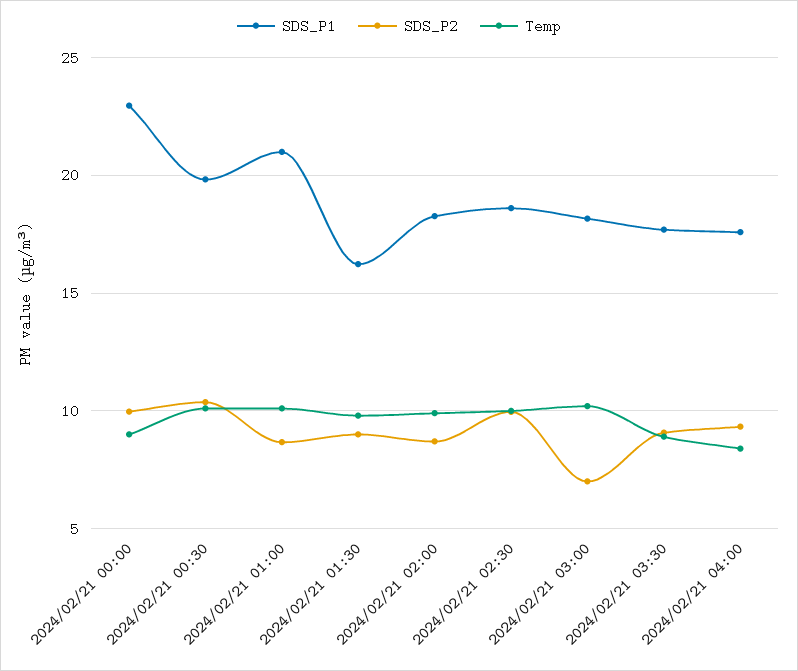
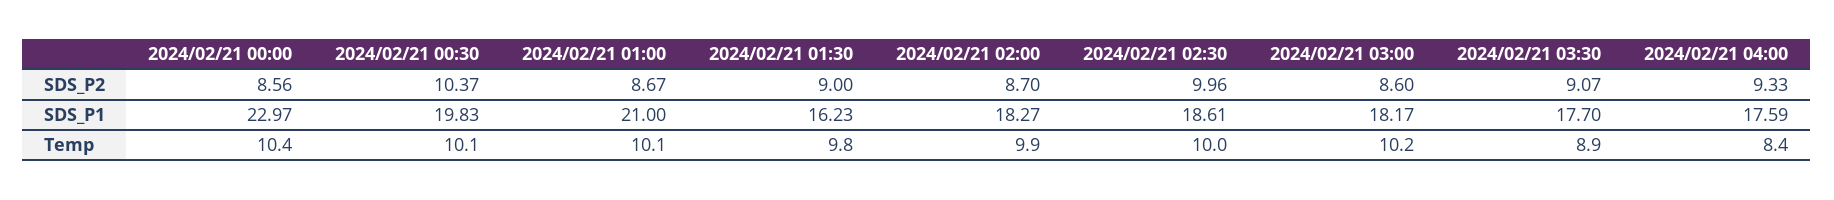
  {
    "SDS_P1": {
      "2024/02/21 00:00": 22.97,
      "2024/02/21 00:30": 19.83,
      "2024/02/21 01:00": 21,
      "2024/02/21 01:30": 16.23,
      "2024/02/21 02:00": 18.27,
      "2024/02/21 02:30": 18.61,
      "2024/02/21 03:00": 18.17,
      "2024/02/21 03:30": 17.7,
      "2024/02/21 04:00": 17.59
    },
    "SDS_P2": {
-     "2024/02/21 00:00": 10,
+     "2024/02/21 00:00": 8.56,
      "2024/02/21 00:30": 10.37,
      "2024/02/21 01:00": 8.67,
      "2024/02/21 01:30": 9,
      "2024/02/21 02:00": 8.7,
      "2024/02/21 02:30": 9.96,
-     "2024/02/21 03:00": 7,
+     "2024/02/21 03:00": 8.6,
      "2024/02/21 03:30": 9.07,
      "2024/02/21 04:00": 9.33
    },
    "Temp": {
-     "2024/02/21 00:00": 9,
+     "2024/02/21 00:00": 10.4,
      "2024/02/21 00:30": 10.1,
      "2024/02/21 01:00": 10.1,
      "2024/02/21 01:30": 9.8,
      "2024/02/21 02:00": 9.9,
      "2024/02/21 02:30": 10,
      "2024/02/21 03:00": 10.2,
      "2024/02/21 03:30": 8.9,
      "2024/02/21 04:00": 8.4
    }
  }

